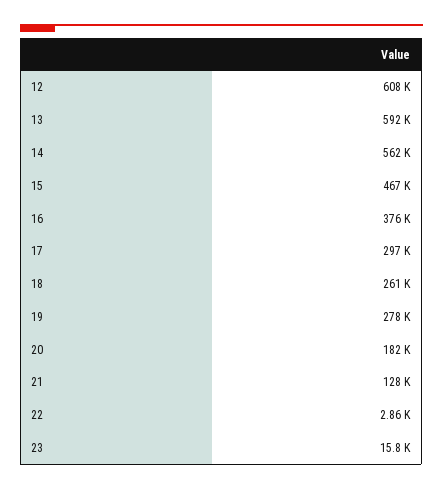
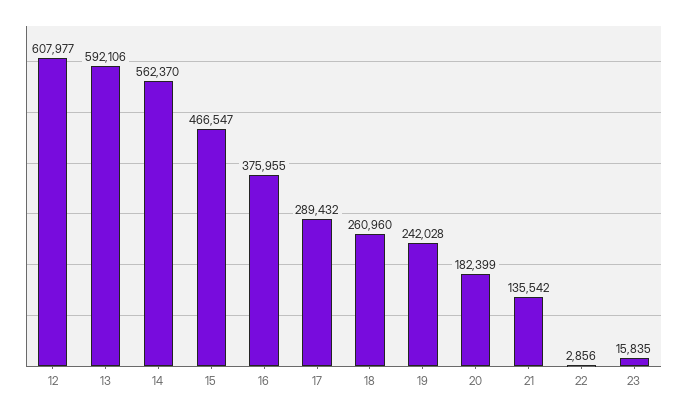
  {
    "12": 607977,
    "13": 592106,
    "14": 562370,
    "15": 466547,
    "16": 375955,
-   "17": 297000,
+   "17": 289432,
    "18": 260960,
-   "19": 278000,
+   "19": 242028,
    "20": 182399,
-   "21": 128000,
+   "21": 135542,
    "22": 2856,
    "23": 15835
  }

